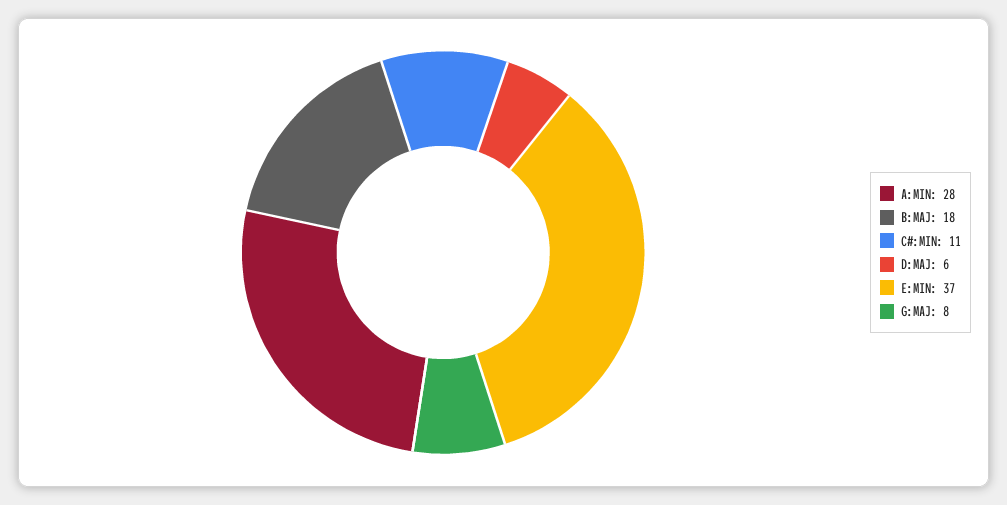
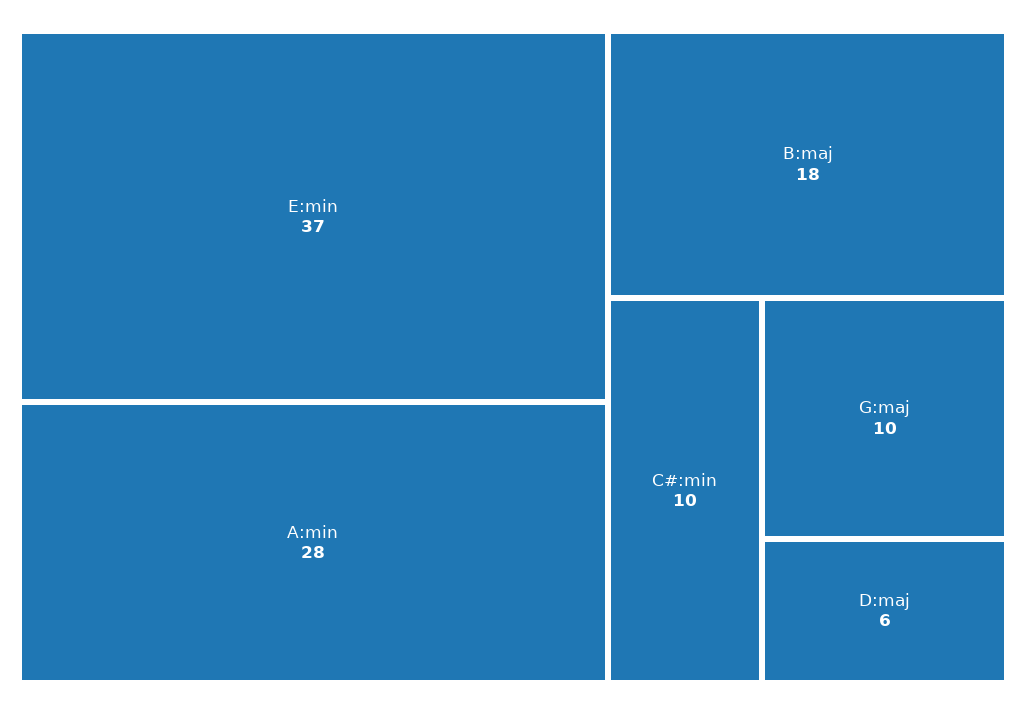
  {
    "A:MIN": 28,
    "B:MAJ": 18,
-   "C#:MIN": 11,
+   "C#:MIN": 10,
    "D:MAJ": 6,
    "E:MIN": 37,
-   "G:MAJ": 8
+   "G:MAJ": 10
  }

